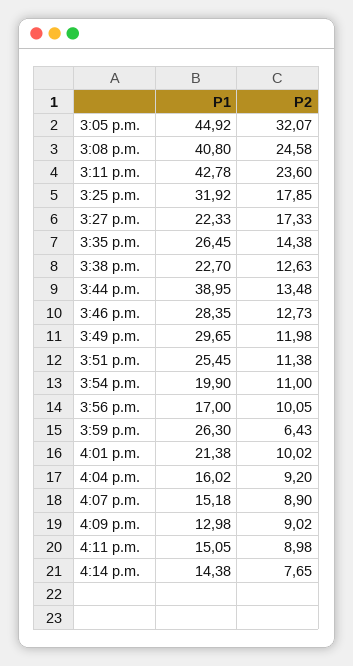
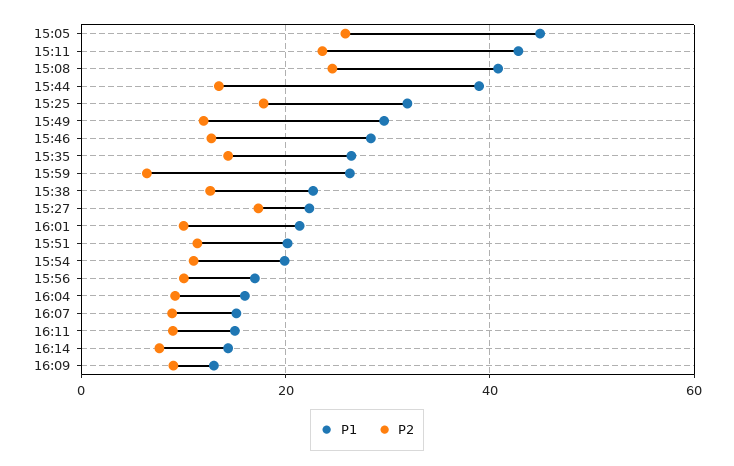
  {
    "P1": {
      "3:05 p.m.": 44.92,
      "3:08 p.m.": 40.8,
      "3:11 p.m.": 42.78,
      "3:25 p.m.": 31.92,
      "3:27 p.m.": 22.33,
      "3:35 p.m.": 26.45,
      "3:38 p.m.": 22.7,
      "3:44 p.m.": 38.95,
      "3:46 p.m.": 28.35,
      "3:49 p.m.": 29.65,
-     "3:51 p.m.": 25.45,
+     "3:51 p.m.": 20,
      "3:54 p.m.": 19.9,
      "3:56 p.m.": 17,
      "3:59 p.m.": 26.3,
      "4:01 p.m.": 21.38,
      "4:04 p.m.": 16.02,
      "4:07 p.m.": 15.18,
      "4:09 p.m.": 12.98,
      "4:11 p.m.": 15.05,
      "4:14 p.m.": 14.38
    },
    "P2": {
-     "3:05 p.m.": 32.07,
+     "3:05 p.m.": 26,
      "3:08 p.m.": 24.58,
      "3:11 p.m.": 23.6,
      "3:25 p.m.": 17.85,
      "3:27 p.m.": 17.33,
      "3:35 p.m.": 14.38,
      "3:38 p.m.": 12.63,
      "3:44 p.m.": 13.48,
      "3:46 p.m.": 12.73,
      "3:49 p.m.": 11.98,
      "3:51 p.m.": 11.38,
      "3:54 p.m.": 11,
      "3:56 p.m.": 10.05,
      "3:59 p.m.": 6.43,
      "4:01 p.m.": 10.02,
      "4:04 p.m.": 9.2,
      "4:07 p.m.": 8.9,
      "4:09 p.m.": 9.02,
      "4:11 p.m.": 8.98,
      "4:14 p.m.": 7.65
    }
  }

